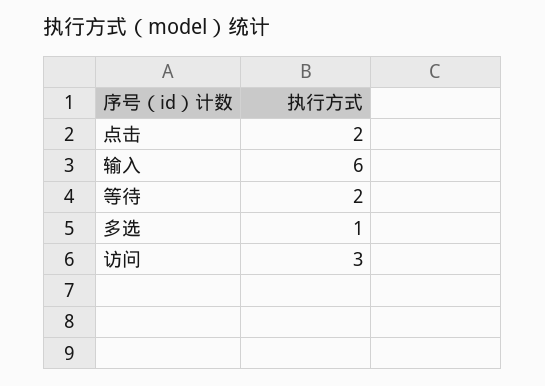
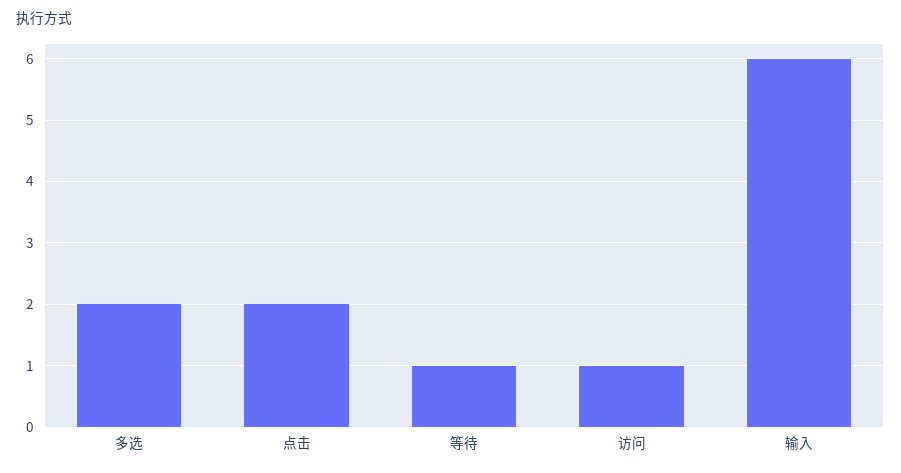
  {
    "点击": 2,
    "输入": 6,
-   "等待": 2,
+   "等待": 1,
-   "多选": 1,
+   "多选": 2,
-   "访问": 3
+   "访问": 1
  }

